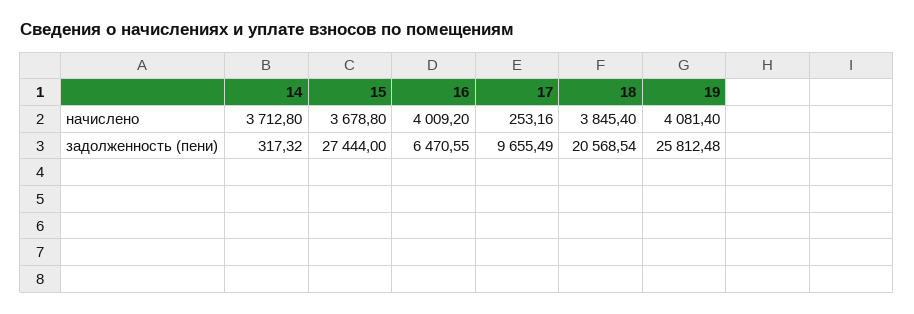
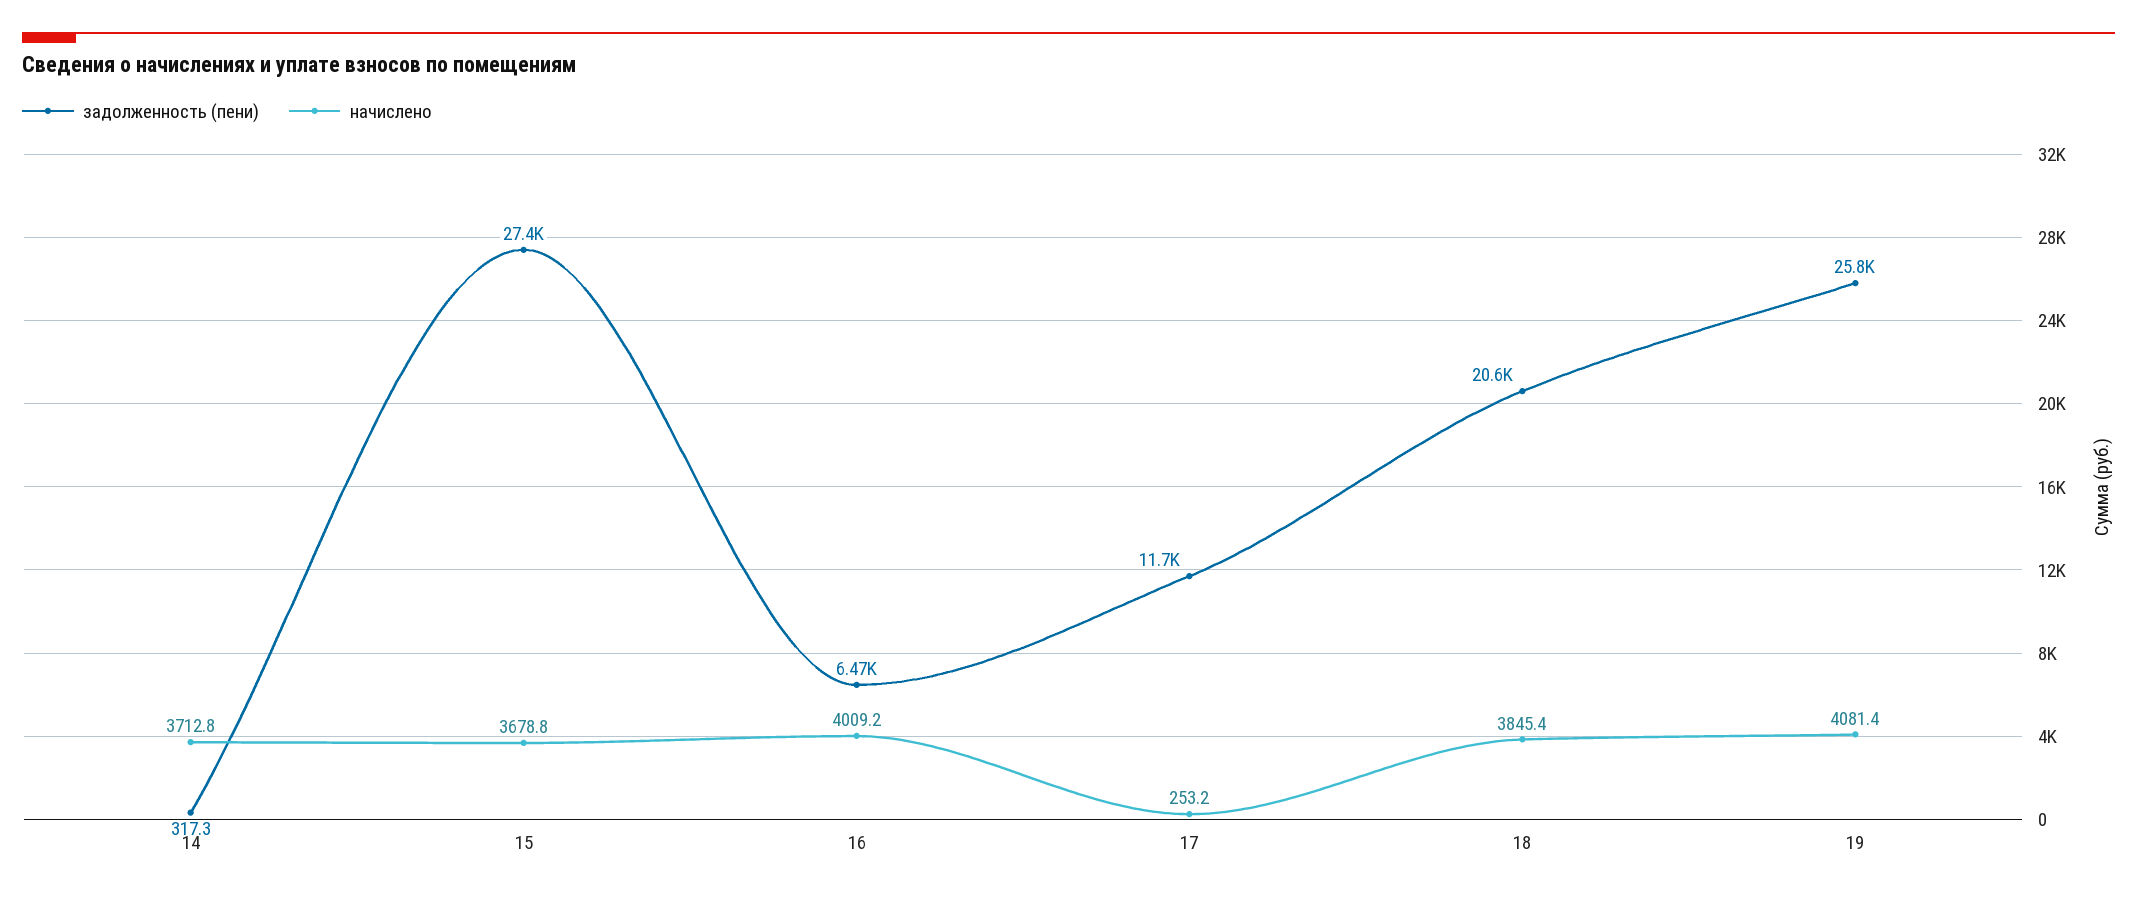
  {
    "начислено": {
      "14": 3712.8,
      "15": 3678.8,
      "16": 4009.2,
      "17": 253.16,
      "18": 3845.4,
      "19": 4081.4
    },
    "задолженность (пени)": {
      "14": 317.32,
      "15": 27444,
      "16": 6470.55,
-     "17": 9655.49,
+     "17": 11700,
      "18": 20568.54,
      "19": 25812.48
    }
  }

